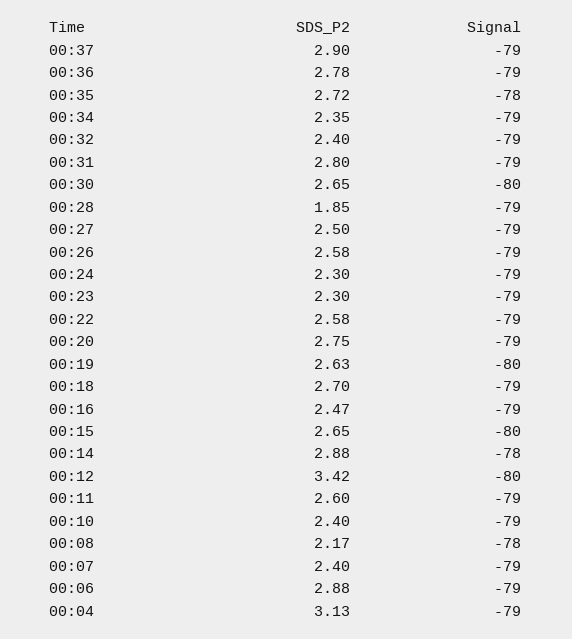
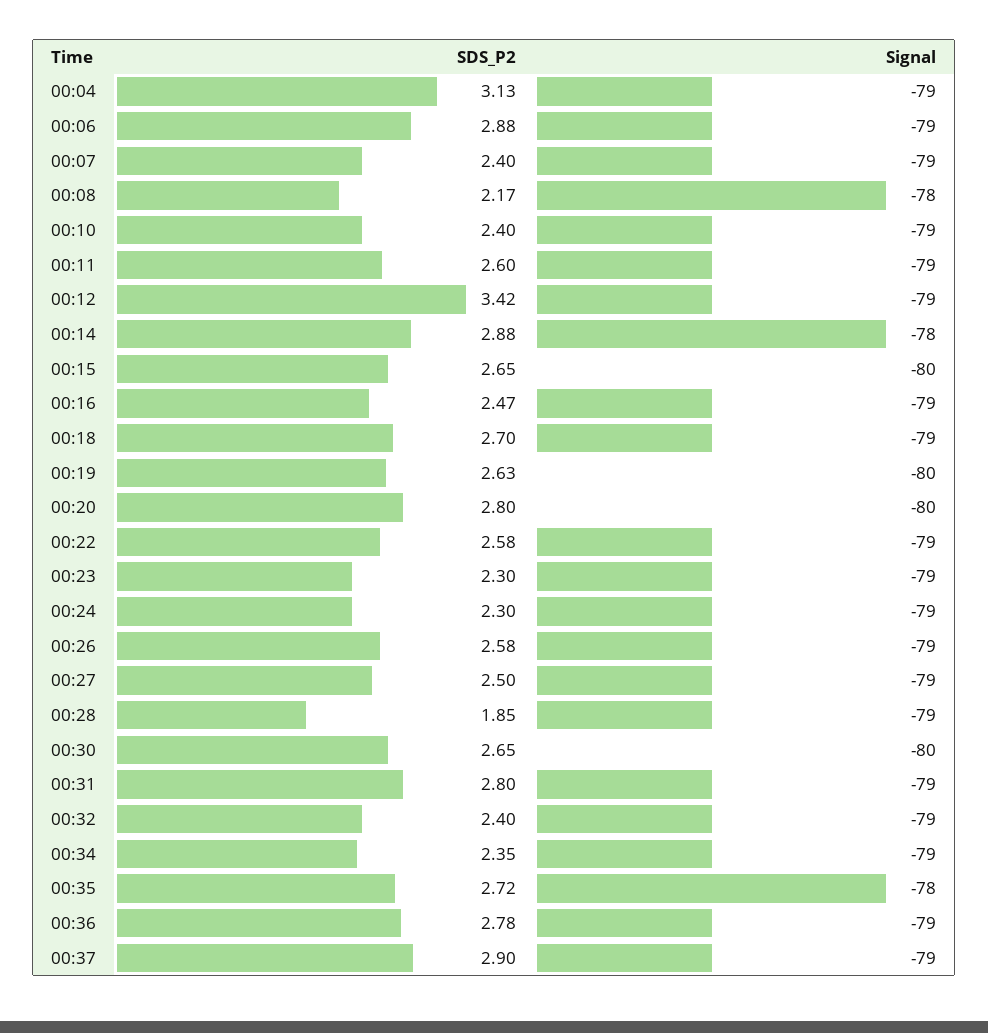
  {
    "SDS_P2": {
      "00:37": 2.9,
      "00:36": 2.78,
      "00:35": 2.72,
      "00:34": 2.35,
      "00:32": 2.4,
      "00:31": 2.8,
      "00:30": 2.65,
      "00:28": 1.85,
      "00:27": 2.5,
      "00:26": 2.58,
      "00:24": 2.3,
      "00:23": 2.3,
      "00:22": 2.58,
-     "00:20": 2.75,
+     "00:20": 2.8,
      "00:19": 2.63,
      "00:18": 2.7,
      "00:16": 2.47,
      "00:15": 2.65,
      "00:14": 2.88,
      "00:12": 3.42,
      "00:11": 2.6,
      "00:10": 2.4,
      "00:08": 2.17,
      "00:07": 2.4,
      "00:06": 2.88,
      "00:04": 3.13
    },
    "Signal": {
      "00:37": -79,
      "00:36": -79,
      "00:35": -78,
      "00:34": -79,
      "00:32": -79,
      "00:31": -79,
      "00:30": -80,
      "00:28": -79,
      "00:27": -79,
      "00:26": -79,
      "00:24": -79,
      "00:23": -79,
      "00:22": -79,
-     "00:20": -79,
+     "00:20": -80,
      "00:19": -80,
      "00:18": -79,
      "00:16": -79,
      "00:15": -80,
      "00:14": -78,
-     "00:12": -80,
+     "00:12": -79,
      "00:11": -79,
      "00:10": -79,
      "00:08": -78,
      "00:07": -79,
      "00:06": -79,
      "00:04": -79
    }
  }

